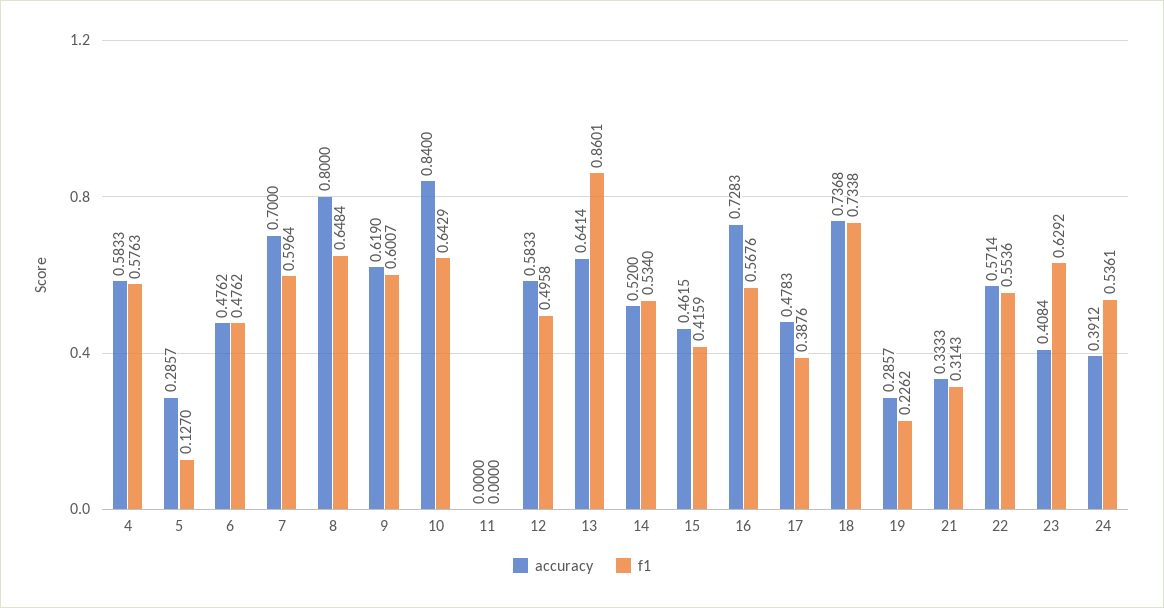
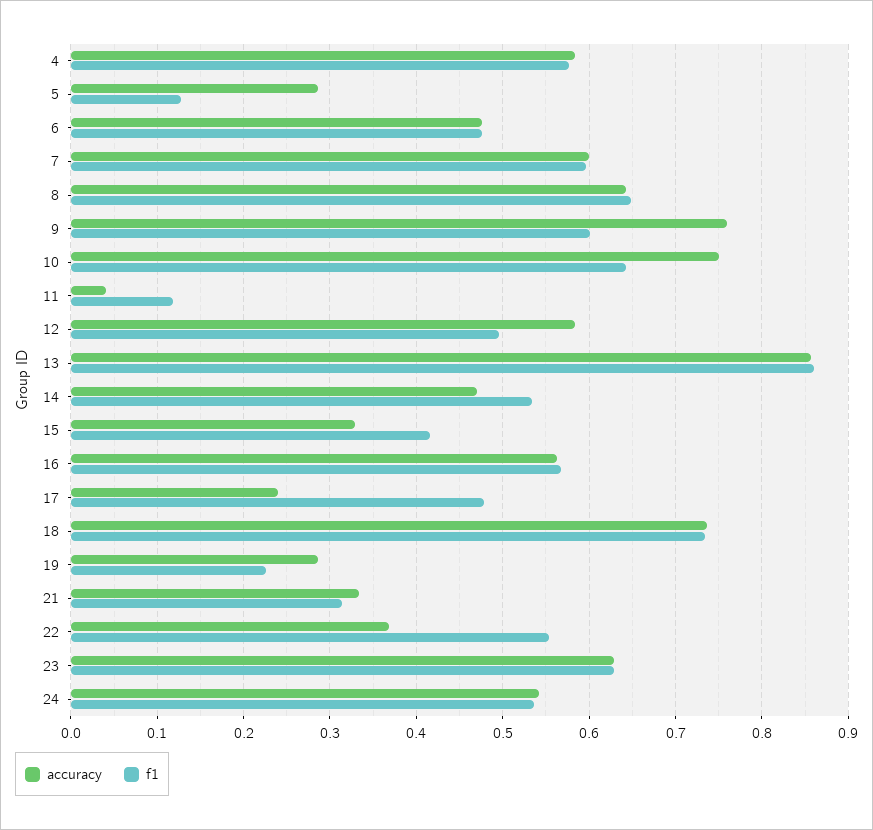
  {
    "accuracy": {
      "4": 0.5833,
      "5": 0.2857,
      "6": 0.4762,
-     "7": 0.7,
+     "7": 0.6,
-     "8": 0.8,
+     "8": 0.64,
-     "9": 0.619,
+     "9": 0.76,
-     "10": 0.84,
+     "10": 0.75,
-     "11": 0,
+     "11": 0.04,
      "12": 0.5833,
-     "13": 0.6414,
+     "13": 0.86,
-     "14": 0.52,
+     "14": 0.47,
-     "15": 0.4615,
+     "15": 0.33,
-     "16": 0.7283,
+     "16": 0.56,
-     "17": 0.4783,
+     "17": 0.24,
      "18": 0.7368,
      "19": 0.2857,
      "21": 0.3333,
-     "22": 0.5714,
+     "22": 0.37,
-     "23": 0.4084,
+     "23": 0.63,
-     "24": 0.3912
+     "24": 0.54
    },
    "f1": {
      "4": 0.5763,
      "5": 0.127,
      "6": 0.4762,
      "7": 0.5964,
      "8": 0.6484,
      "9": 0.6007,
      "10": 0.6429,
-     "11": 0,
+     "11": 0.12,
      "12": 0.4958,
      "13": 0.8601,
      "14": 0.534,
      "15": 0.4159,
      "16": 0.5676,
-     "17": 0.3876,
+     "17": 0.48,
      "18": 0.7338,
      "19": 0.2262,
      "21": 0.3143,
      "22": 0.5536,
      "23": 0.6292,
      "24": 0.5361
    }
  }

